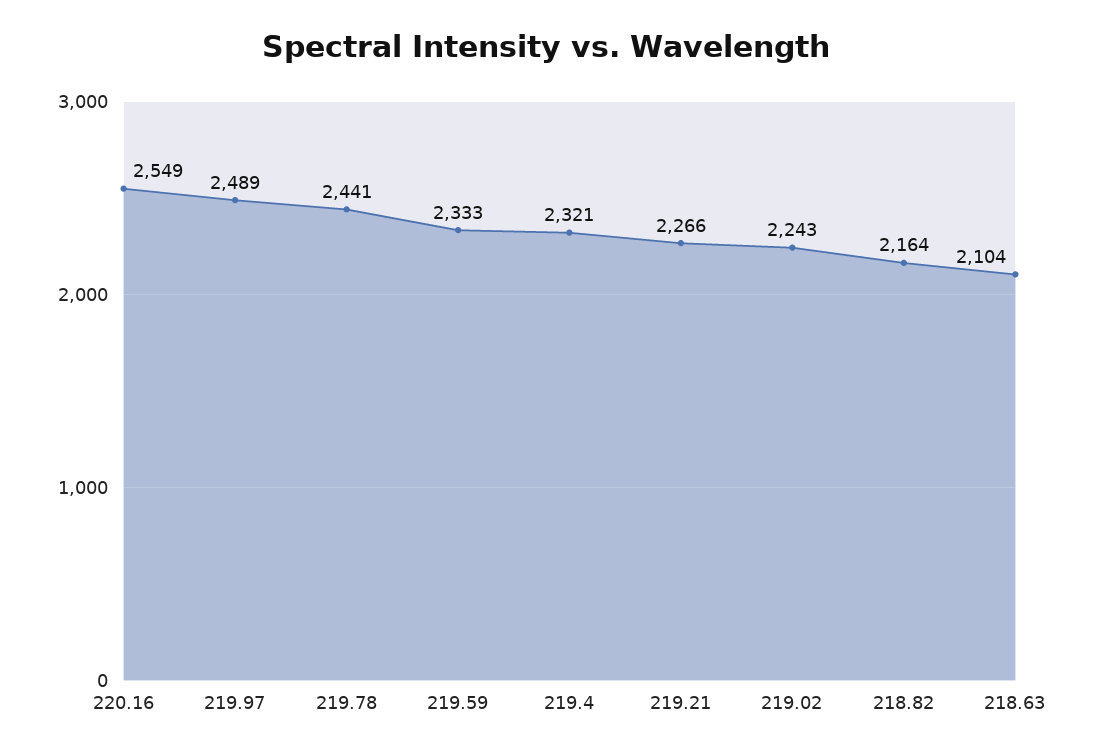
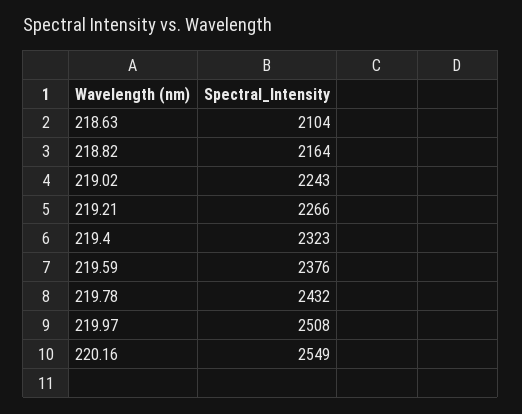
  {
    "220.16": 2549,
-   "219.97": 2489,
+   "219.97": 2508,
-   "219.78": 2441,
+   "219.78": 2432,
-   "219.59": 2333,
+   "219.59": 2376,
-   "219.4": 2321,
+   "219.4": 2323,
    "219.21": 2266,
    "219.02": 2243,
    "218.82": 2164,
    "218.63": 2104
  }

